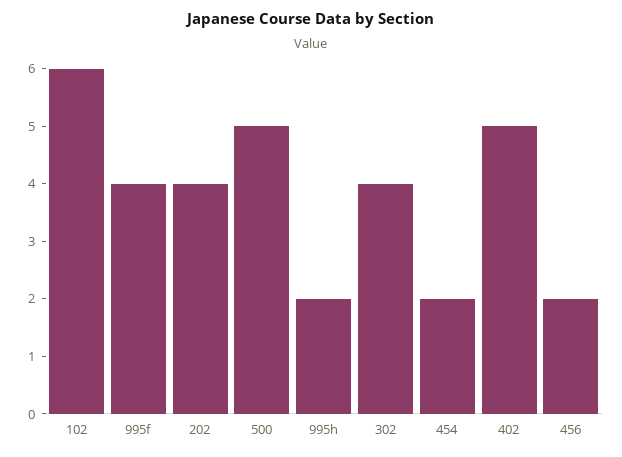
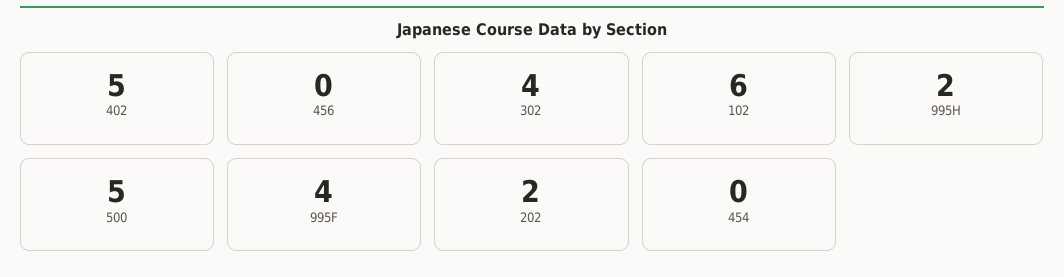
  {
    "102": 6,
    "995f": 4,
-   "202": 4,
+   "202": 2,
    "500": 5,
    "995h": 2,
    "302": 4,
-   "454": 2,
+   "454": 0,
    "402": 5,
-   "456": 2
+   "456": 0
  }

